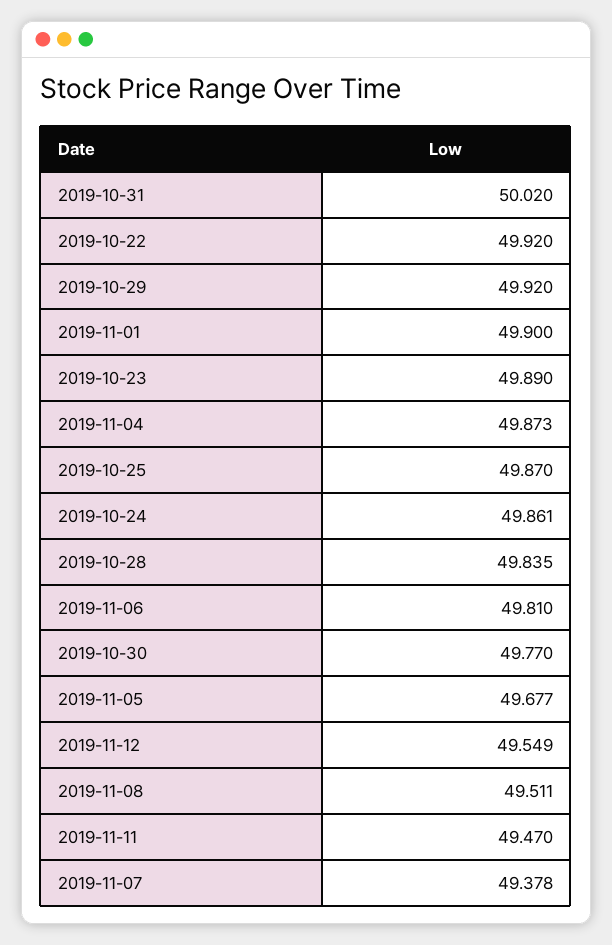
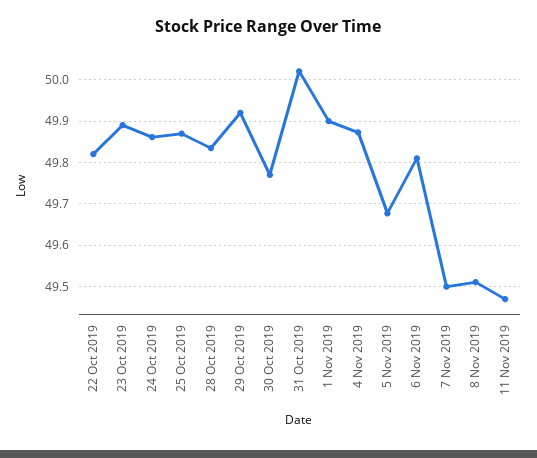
  {
    "2019-10-31": 50.02,
-   "2019-10-22": 49.92,
+   "2019-10-22": 49.82,
    "2019-10-29": 49.92,
    "2019-11-01": 49.9,
    "2019-10-23": 49.89,
    "2019-11-04": 49.873,
    "2019-10-25": 49.87,
    "2019-10-24": 49.861,
    "2019-10-28": 49.835,
    "2019-11-06": 49.81,
    "2019-10-30": 49.77,
    "2019-11-05": 49.677,
-   "2019-11-12": 49.549,
    "2019-11-08": 49.511,
    "2019-11-11": 49.47,
-   "2019-11-07": 49.378
+   "2019-11-07": 49.5
  }

